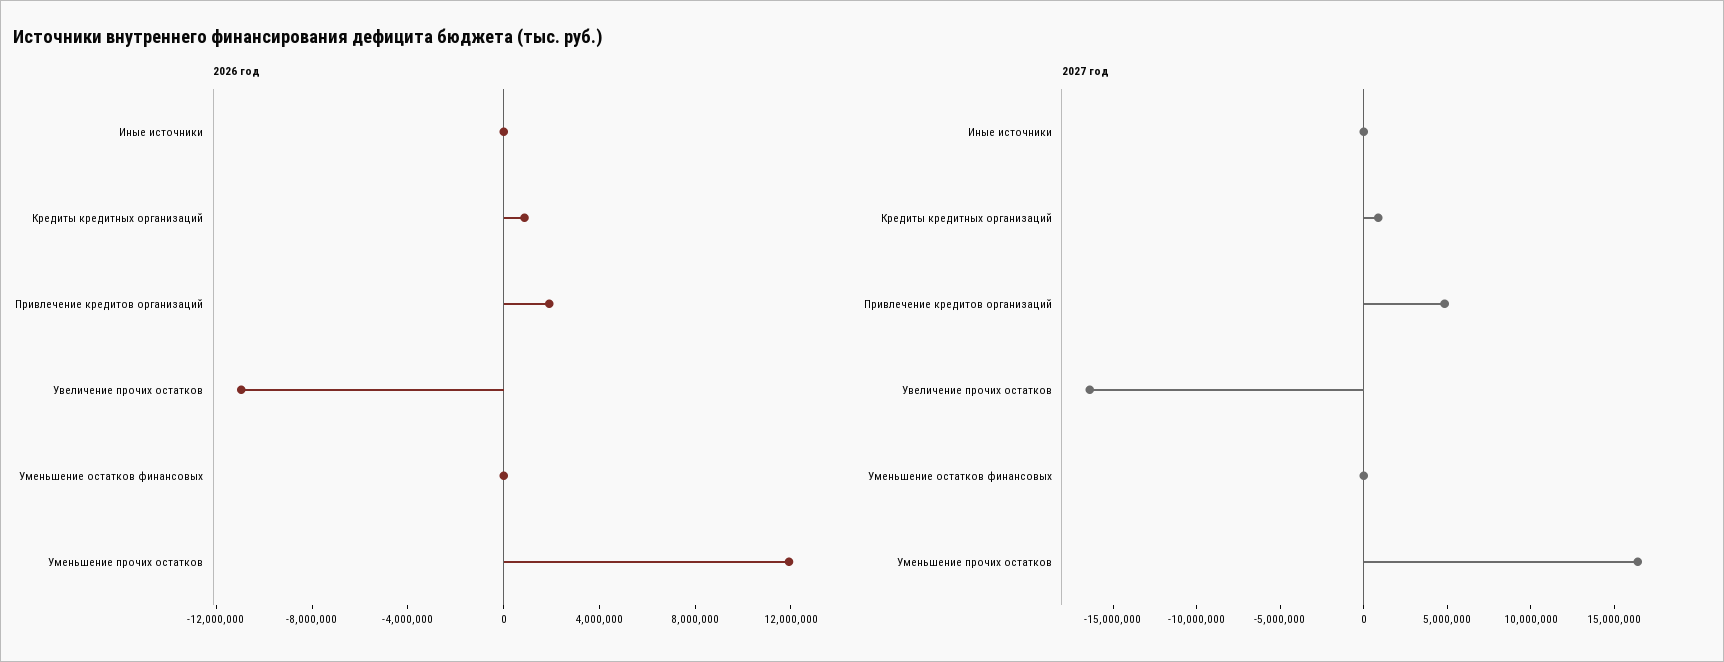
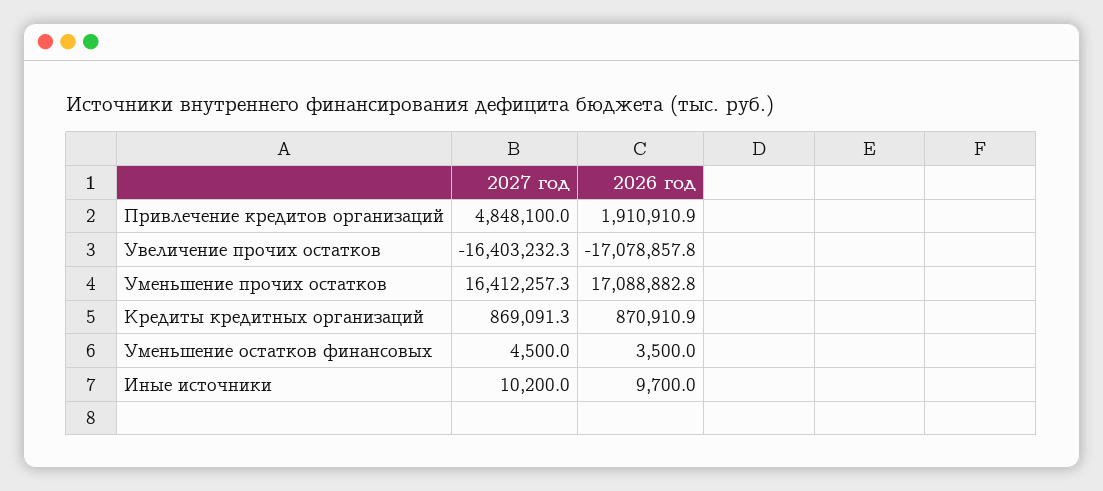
  {
    "2026 год": {
      "Иные источники": 9700,
      "Кредиты кредитных организаций": 870910.9,
      "Привлечение кредитов организаций": 1910910.9,
-     "Увеличение прочих остатков": -11000000,
+     "Увеличение прочих остатков": -17078857.8,
      "Уменьшение остатков финансовых": 3500,
-     "Уменьшение прочих остатков": 12000000
+     "Уменьшение прочих остатков": 17088882.8
    },
    "2027 год": {
      "Иные источники": 10200,
      "Кредиты кредитных организаций": 869091.3,
      "Привлечение кредитов организаций": 4848100,
      "Увеличение прочих остатков": -16403232.3,
      "Уменьшение остатков финансовых": 4500,
      "Уменьшение прочих остатков": 16412257.3
    }
  }

